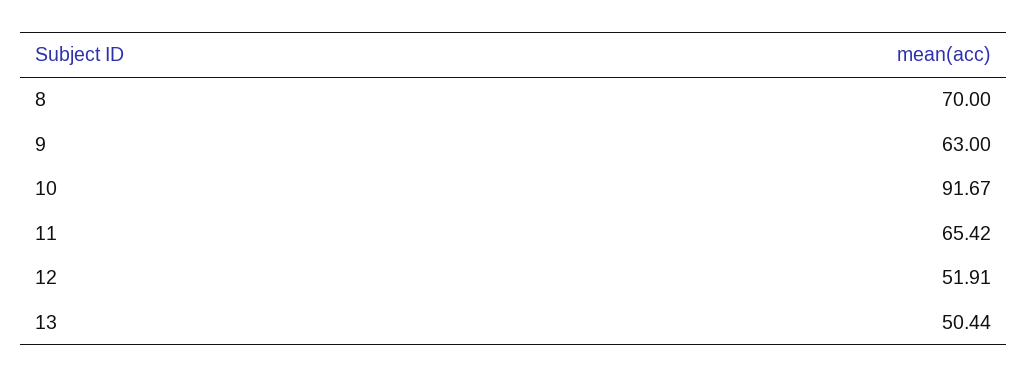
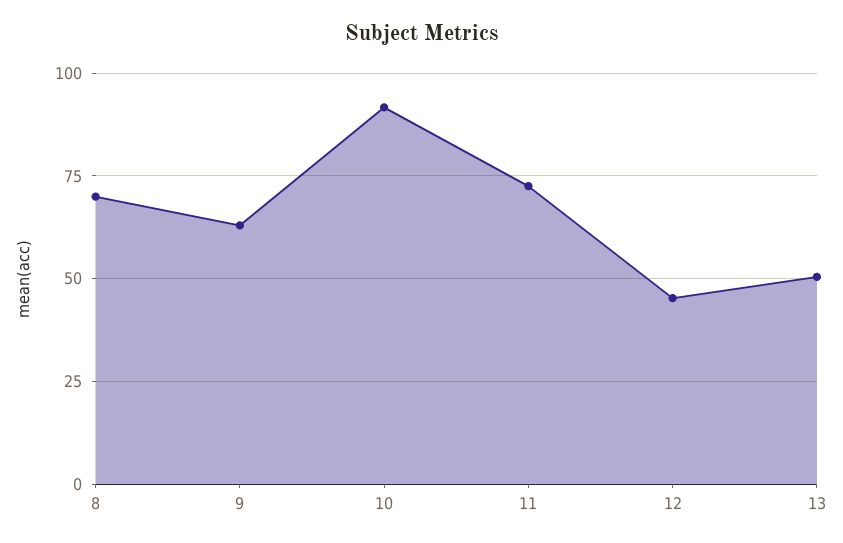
  {
    "8": 70,
    "9": 63,
    "10": 91.67,
-   "11": 65.42,
+   "11": 72.5,
-   "12": 51.91,
+   "12": 45,
    "13": 50.44
  }

